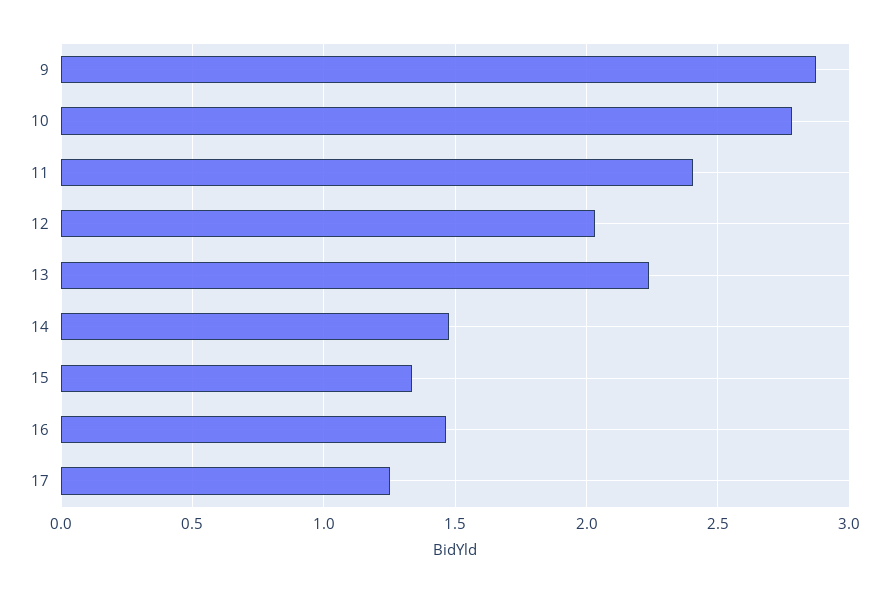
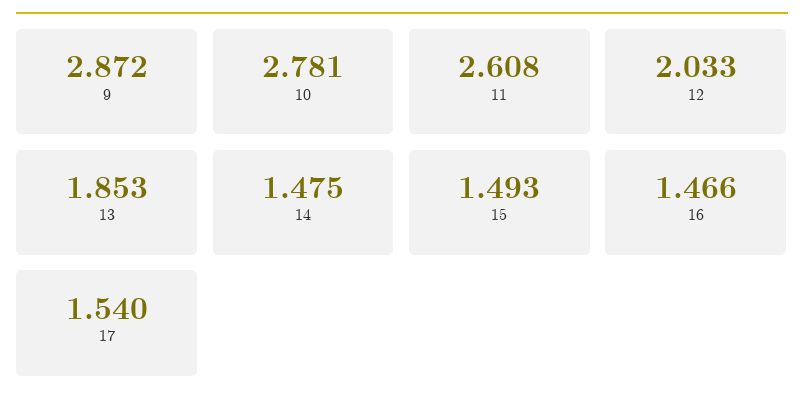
  {
    "9": 2.872,
    "10": 2.781,
-   "11": 2.4,
+   "11": 2.608,
    "12": 2.033,
-   "13": 2.25,
+   "13": 1.853,
    "14": 1.475,
-   "15": 1.35,
+   "15": 1.493,
    "16": 1.466,
-   "17": 1.25
+   "17": 1.54
  }

